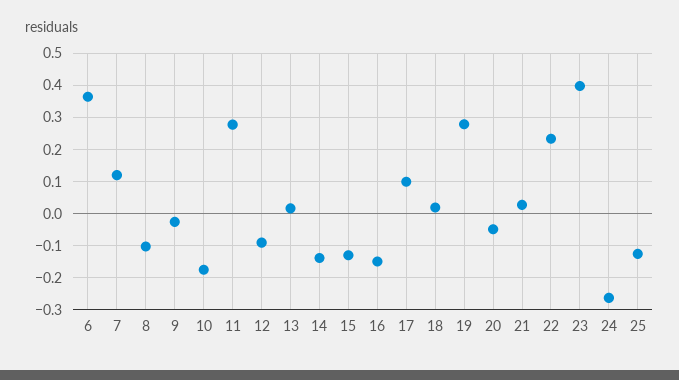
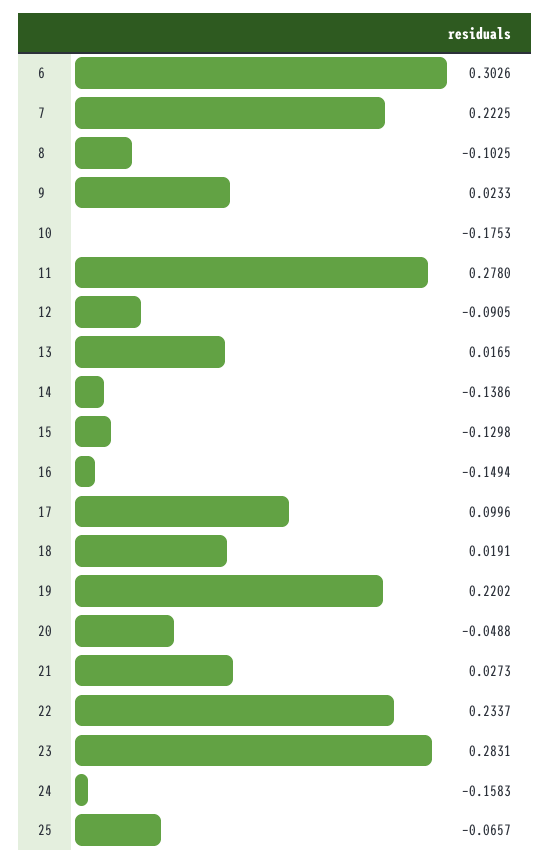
  {
-   "6": 0.36,
+   "6": 0.3026,
-   "7": 0.12,
+   "7": 0.2225,
    "8": -0.1025,
-   "9": -0.02,
+   "9": 0.0233,
    "10": -0.1753,
    "11": 0.278,
    "12": -0.0905,
    "13": 0.0165,
    "14": -0.1386,
    "15": -0.1298,
    "16": -0.1494,
    "17": 0.0996,
    "18": 0.0191,
-   "19": 0.28,
+   "19": 0.2202,
    "20": -0.0488,
    "21": 0.0273,
    "22": 0.2337,
-   "23": 0.4,
+   "23": 0.2831,
-   "24": -0.26,
+   "24": -0.1583,
-   "25": -0.12
+   "25": -0.0657
  }

